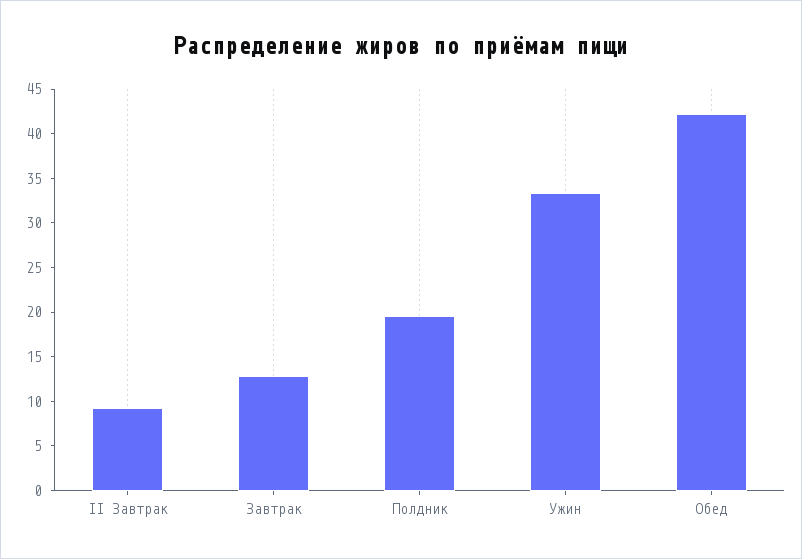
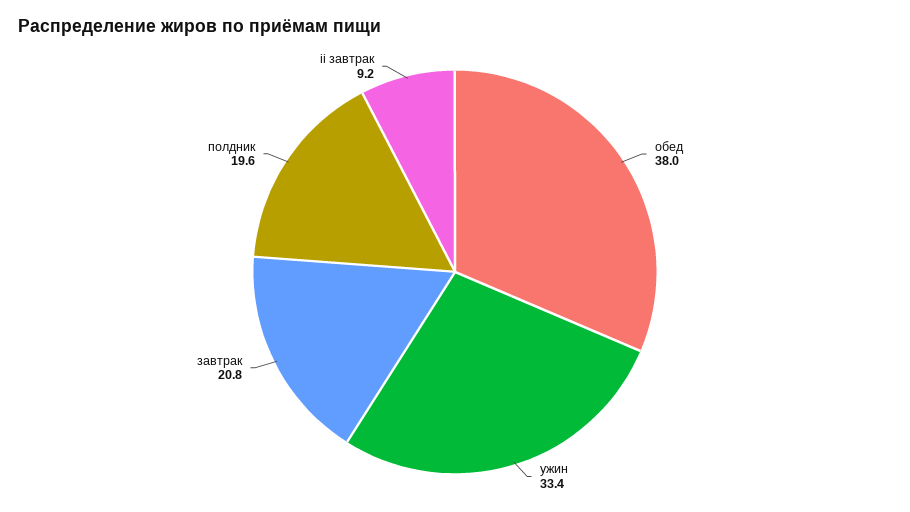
  {
    "II Завтрак": 9.2,
-   "Завтрак": 13,
+   "Завтрак": 20.8,
    "Полдник": 19.6,
    "Ужин": 33.4,
-   "Обед": 42
+   "Обед": 38
  }

